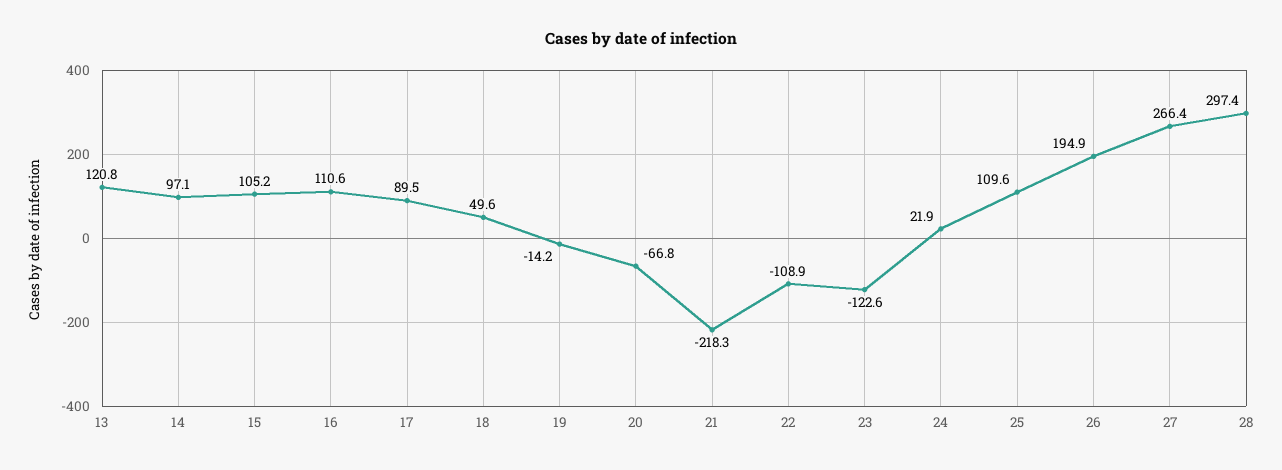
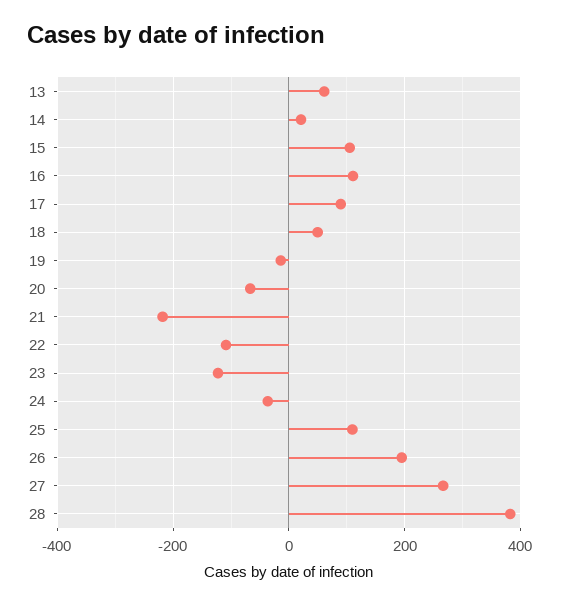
  {
-   "13": 120.8,
+   "13": 60,
-   "14": 97.1,
+   "14": 20,
    "15": 105.2,
    "16": 110.6,
    "17": 89.5,
    "18": 49.6,
    "19": -14.2,
    "20": -66.8,
    "21": -218.3,
    "22": -108.9,
    "23": -122.6,
-   "24": 21.9,
+   "24": -40,
    "25": 109.6,
    "26": 194.9,
    "27": 266.4,
-   "28": 297.4
+   "28": 380
  }

